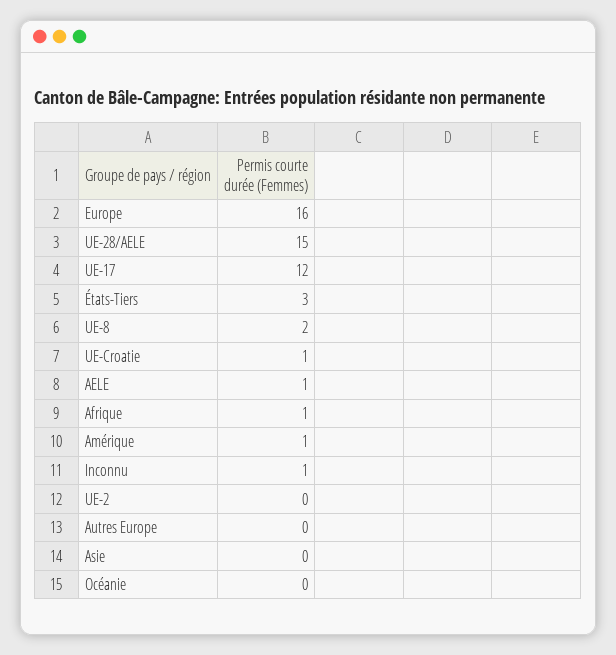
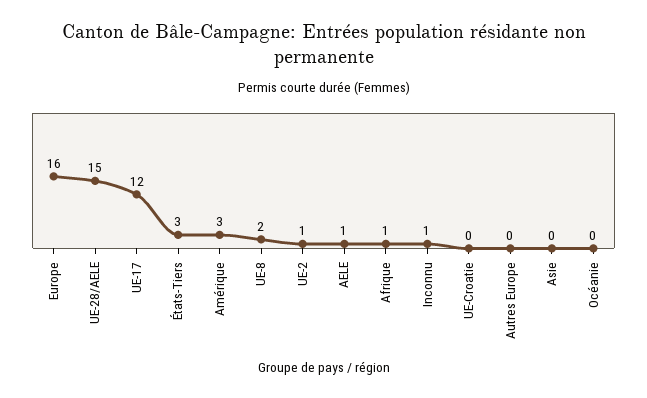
  {
    "Europe": 16,
    "UE-28/AELE": 15,
    "UE-17": 12,
    "États-Tiers": 3,
    "UE-8": 2,
-   "UE-Croatie": 1,
+   "UE-Croatie": 0,
    "AELE": 1,
    "Afrique": 1,
-   "Amérique": 1,
+   "Amérique": 3,
    "Inconnu": 1,
-   "UE-2": 0,
+   "UE-2": 1,
    "Autres Europe": 0,
    "Asie": 0,
    "Océanie": 0
  }

